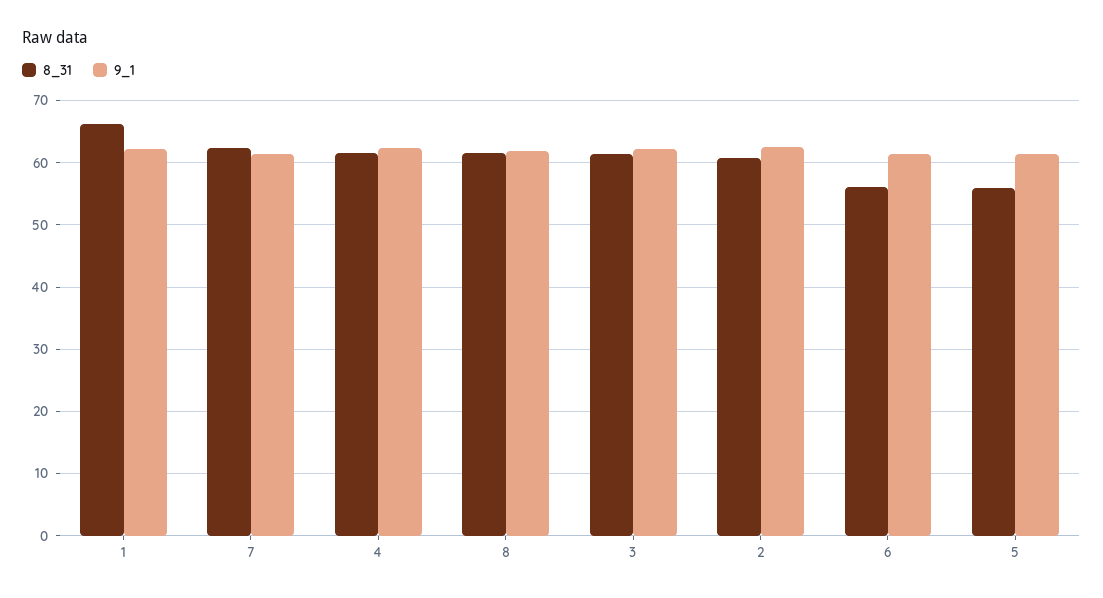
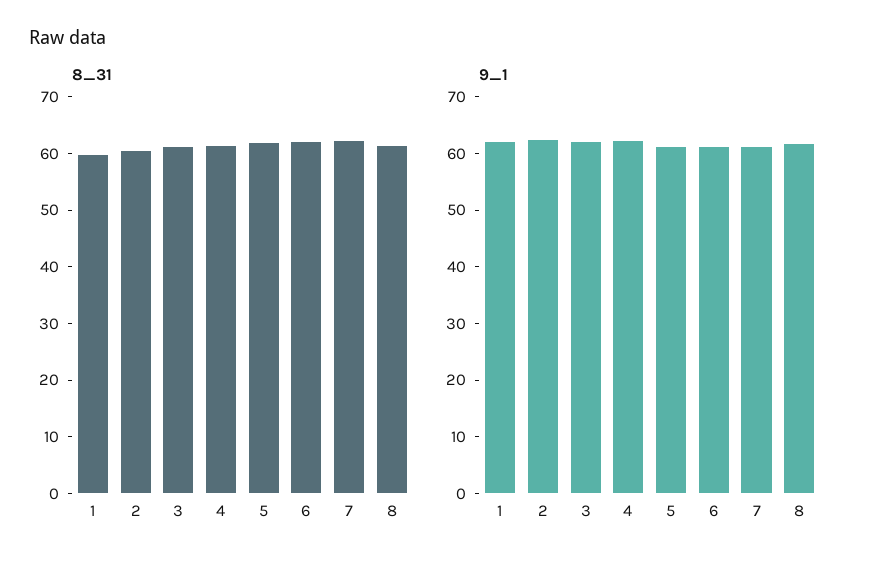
  {
    "8_31": {
-     "1": 66,
+     "1": 60,
      "7": 62,
      "4": 62,
      "8": 62,
      "3": 61,
      "2": 61,
-     "6": 56,
+     "6": 62,
-     "5": 56
+     "5": 62
    },
    "9_1": {
      "1": 62,
      "7": 61,
      "4": 62,
      "8": 62,
      "3": 62,
      "2": 63,
      "6": 61,
      "5": 61
    }
  }

